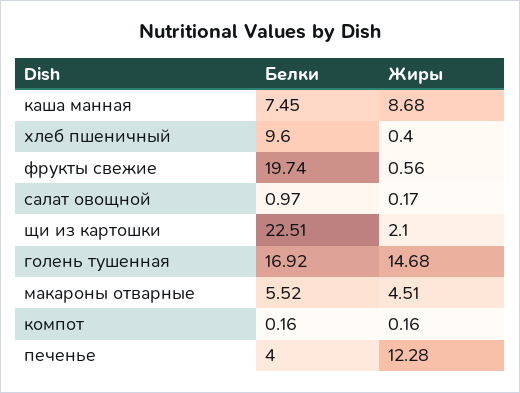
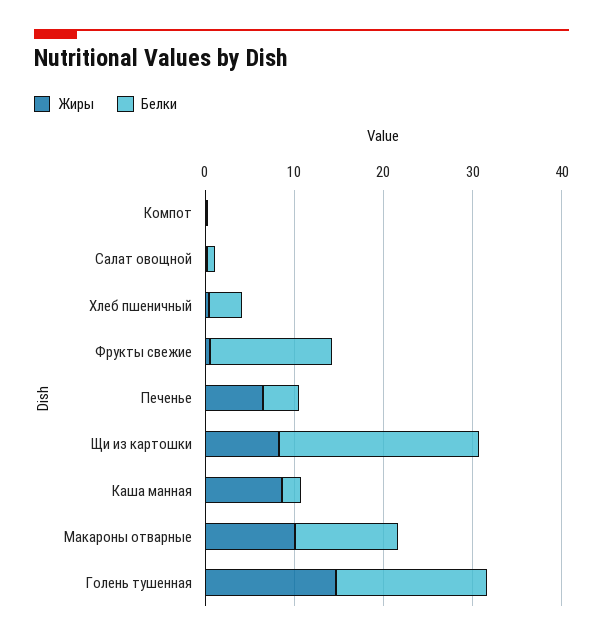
  {
    "Белки": {
-     "каша манная": 7.45,
+     "каша манная": 2,
-     "хлеб пшеничный": 9.6,
+     "хлеб пшеничный": 4,
-     "фрукты свежие": 19.74,
+     "фрукты свежие": 14,
      "салат овощной": 0.97,
      "щи из картошки": 22.51,
      "голень тушенная": 16.92,
-     "макароны отварные": 5.52,
+     "макароны отварные": 12,
      "компот": 0.16,
      "печенье": 4
    },
    "Жиры": {
      "каша манная": 8.68,
      "хлеб пшеничный": 0.4,
      "фрукты свежие": 0.56,
      "салат овощной": 0.17,
-     "щи из картошки": 2.1,
+     "щи из картошки": 8,
      "голень тушенная": 14.68,
-     "макароны отварные": 4.51,
+     "макароны отварные": 10,
      "компот": 0.16,
-     "печенье": 12.28
+     "печенье": 6
    }
  }

